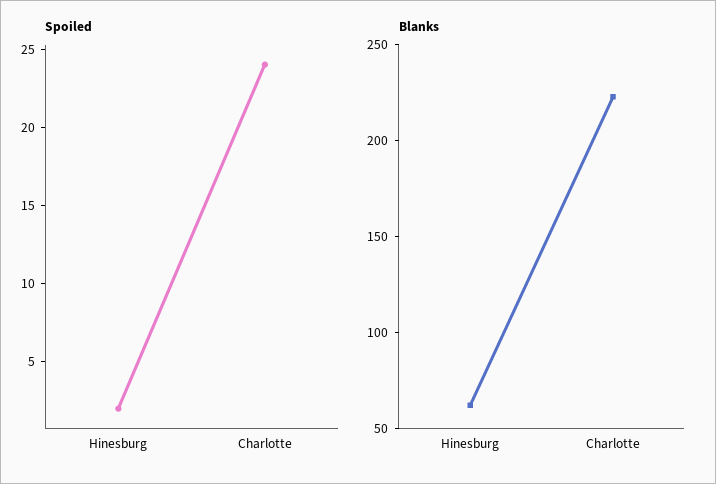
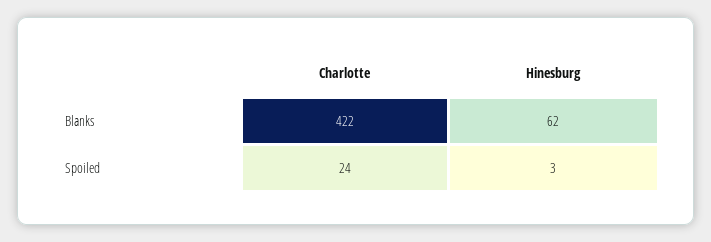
  {
    "Spoiled": {
-     "Hinesburg": 2,
+     "Hinesburg": 3,
      "Charlotte": 24
    },
    "Blanks": {
      "Hinesburg": 62,
-     "Charlotte": 220
+     "Charlotte": 422
    }
  }

